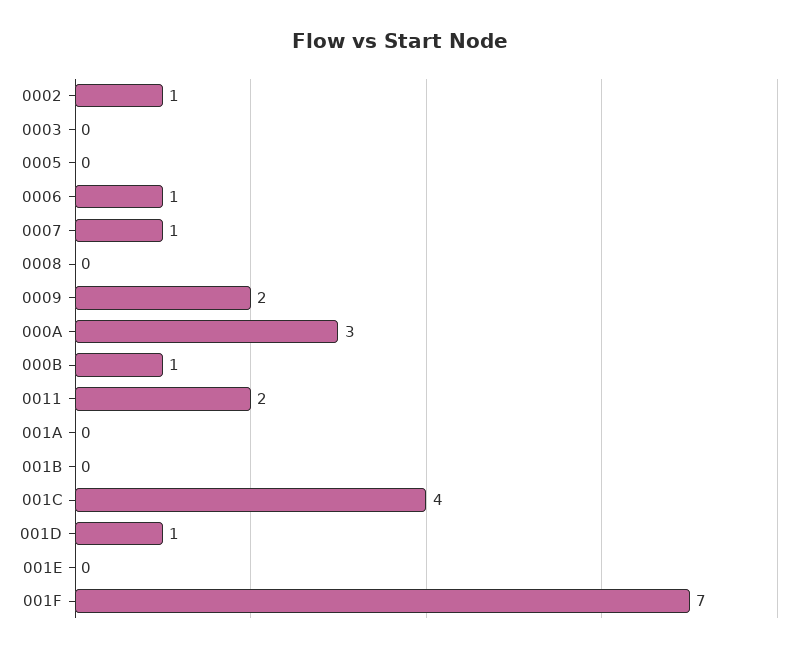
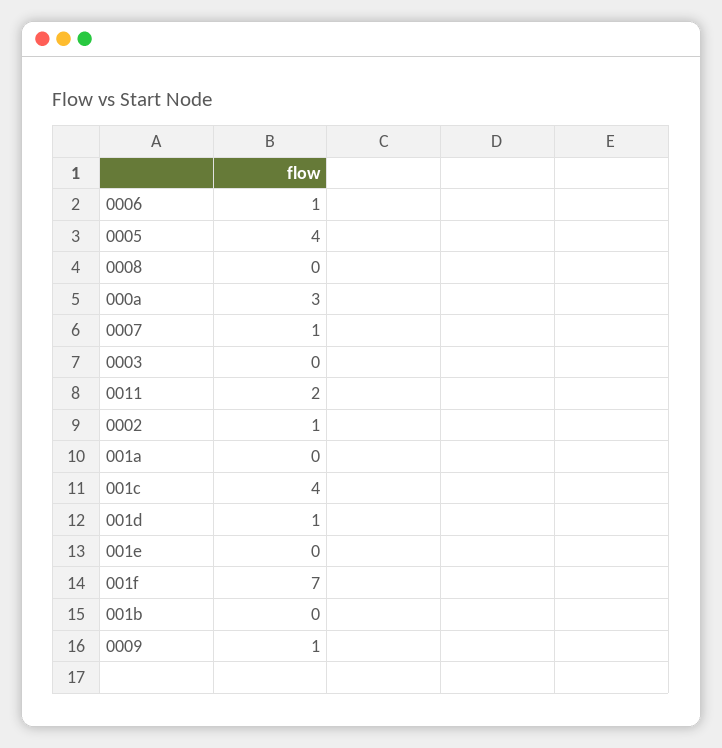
  {
    "0002": 1,
    "0003": 0,
-   "0005": 0,
+   "0005": 4,
    "0006": 1,
    "0007": 1,
    "0008": 0,
-   "0009": 2,
+   "0009": 1,
    "000A": 3,
-   "000B": 1,
    "0011": 2,
    "001A": 0,
    "001B": 0,
    "001C": 4,
    "001D": 1,
    "001E": 0,
    "001F": 7
  }

